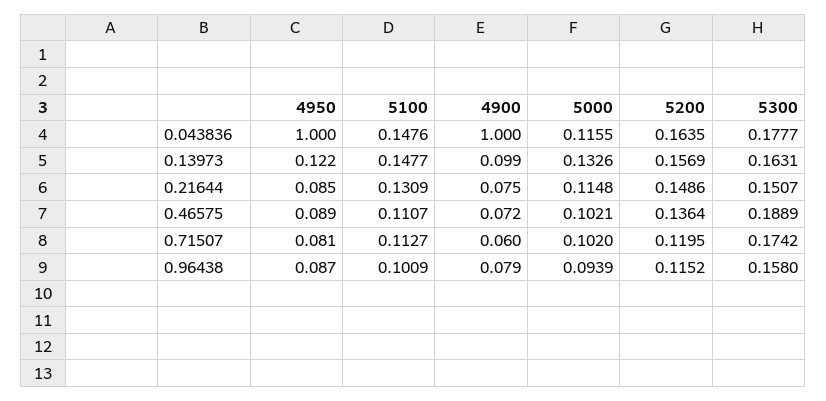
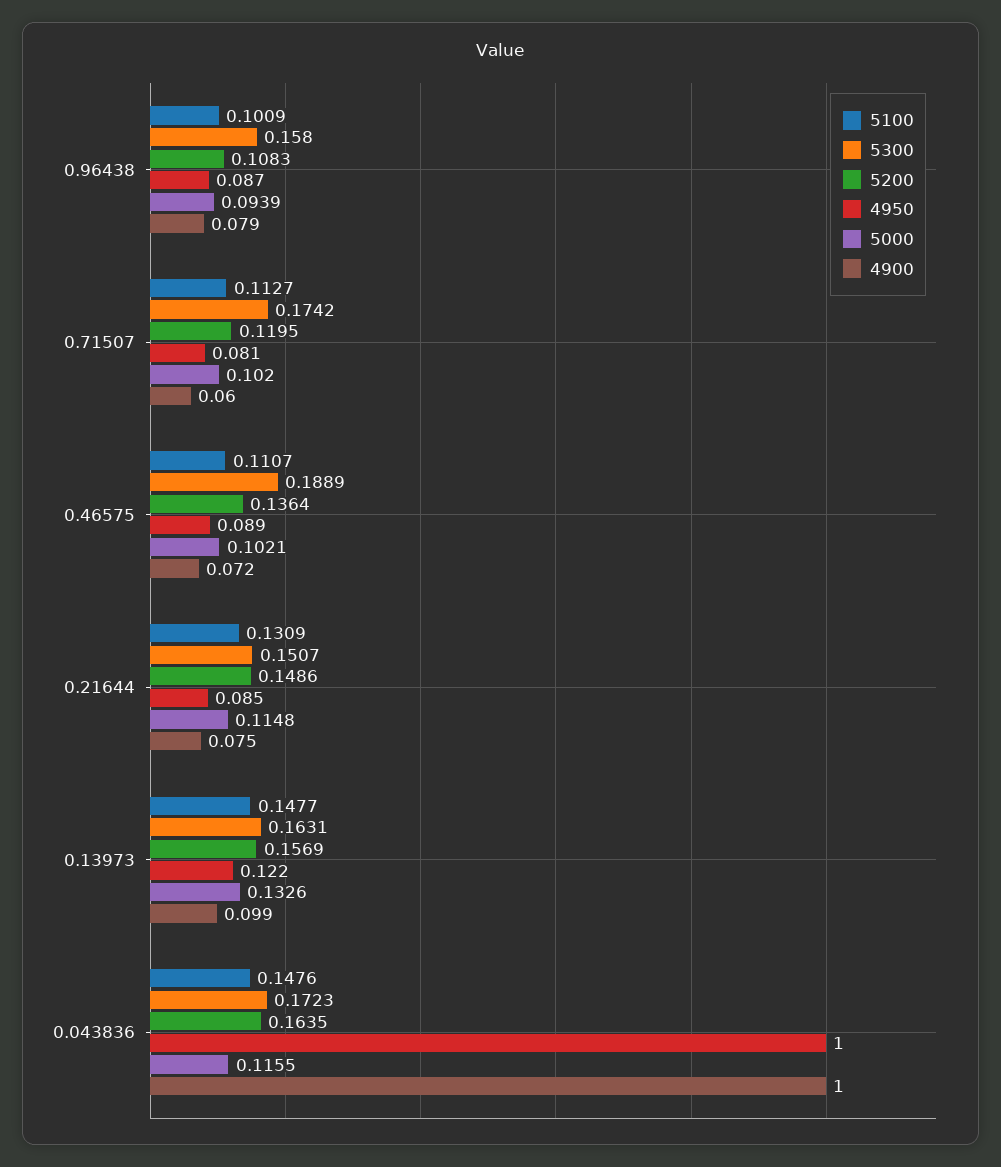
  {
    "4950": {
      "0.043836": 1,
      "0.13973": 0.122,
      "0.21644": 0.085,
      "0.46575": 0.089,
      "0.71507": 0.081,
      "0.96438": 0.087
    },
    "5100": {
      "0.043836": 0.1476,
      "0.13973": 0.1477,
      "0.21644": 0.1309,
      "0.46575": 0.1107,
      "0.71507": 0.1127,
      "0.96438": 0.1009
    },
    "4900": {
      "0.043836": 1,
      "0.13973": 0.099,
      "0.21644": 0.075,
      "0.46575": 0.072,
      "0.71507": 0.06,
      "0.96438": 0.079
    },
    "5000": {
      "0.043836": 0.1155,
      "0.13973": 0.1326,
      "0.21644": 0.1148,
      "0.46575": 0.1021,
      "0.71507": 0.102,
      "0.96438": 0.0939
    },
    "5200": {
      "0.043836": 0.1635,
      "0.13973": 0.1569,
      "0.21644": 0.1486,
      "0.46575": 0.1364,
      "0.71507": 0.1195,
-     "0.96438": 0.1152
+     "0.96438": 0.1083
    },
    "5300": {
-     "0.043836": 0.1777,
+     "0.043836": 0.1723,
      "0.13973": 0.1631,
      "0.21644": 0.1507,
      "0.46575": 0.1889,
      "0.71507": 0.1742,
      "0.96438": 0.158
    }
  }

